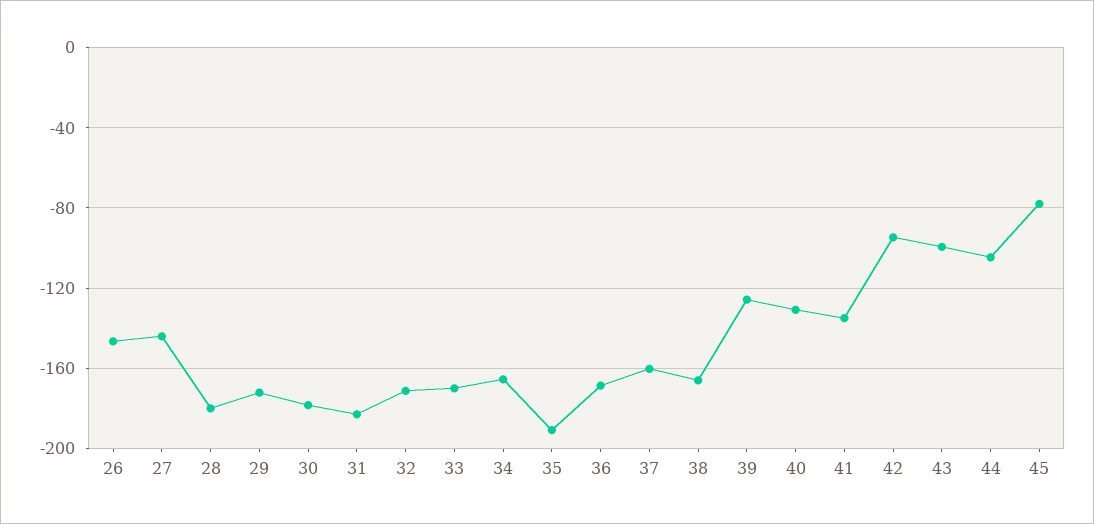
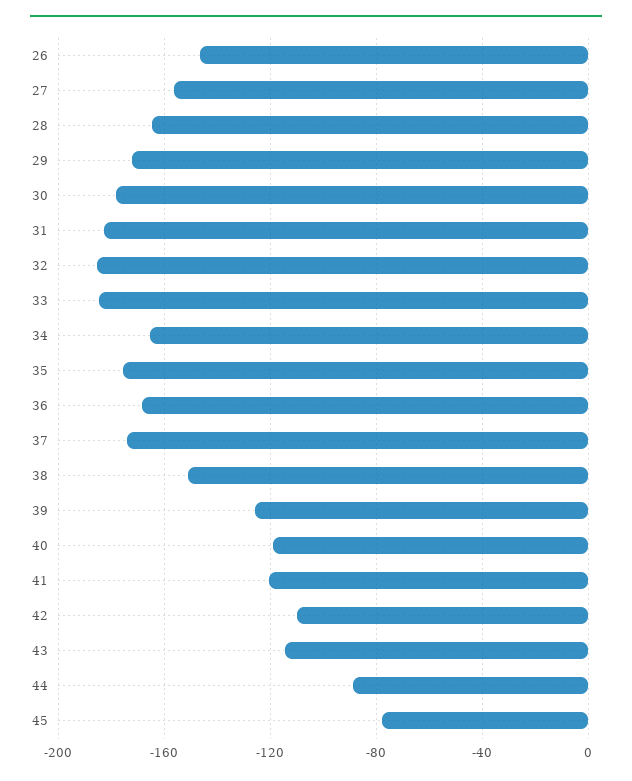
  {
    "26": -145,
-   "27": -145,
+   "27": -155,
-   "28": -180,
+   "28": -165,
    "29": -170,
    "30": -180,
    "31": -185,
-   "32": -170,
+   "32": -185,
-   "33": -170,
+   "33": -185,
    "34": -165,
-   "35": -190,
+   "35": -175,
    "36": -170,
-   "37": -160,
+   "37": -175,
-   "38": -165,
+   "38": -150,
    "39": -125,
-   "40": -130,
+   "40": -120,
-   "41": -135,
+   "41": -120,
-   "42": -95,
+   "42": -110,
-   "43": -100,
+   "43": -115,
-   "44": -105,
+   "44": -90,
    "45": -80
  }

